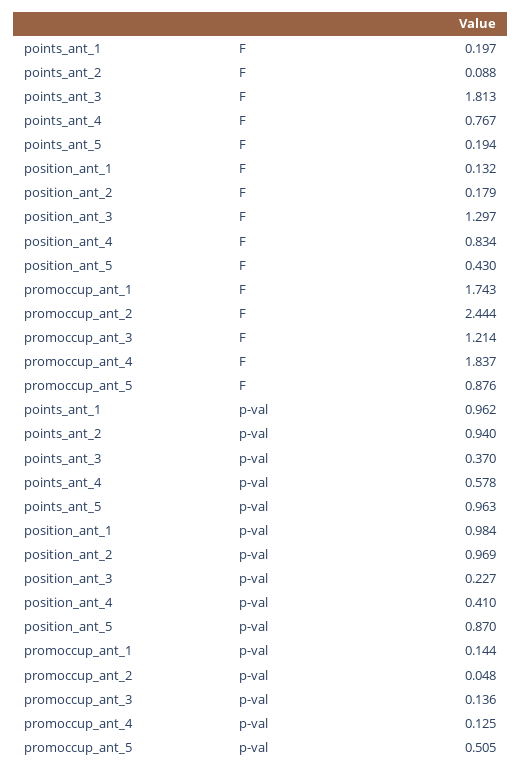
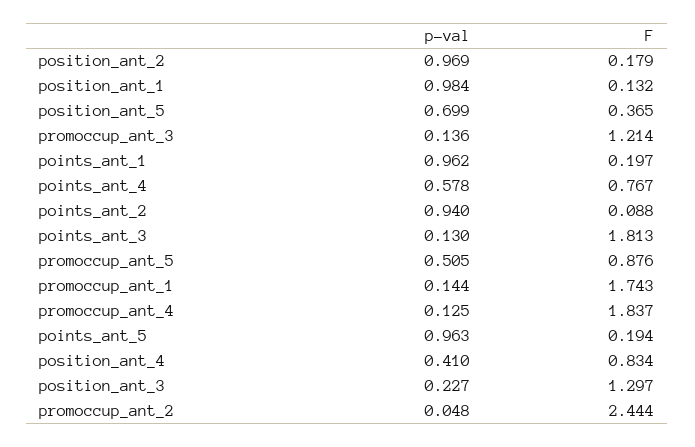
  {
    "points_ant_1": {
      "F": 0.197,
      "p-val": 0.962
    },
    "points_ant_2": {
      "F": 0.088,
      "p-val": 0.94
    },
    "points_ant_3": {
      "F": 1.813,
-     "p-val": 0.37
+     "p-val": 0.13
    },
    "points_ant_4": {
      "F": 0.767,
      "p-val": 0.578
    },
    "points_ant_5": {
      "F": 0.194,
      "p-val": 0.963
    },
    "position_ant_1": {
      "F": 0.132,
      "p-val": 0.984
    },
    "position_ant_2": {
      "F": 0.179,
      "p-val": 0.969
    },
    "position_ant_3": {
      "F": 1.297,
      "p-val": 0.227
    },
    "position_ant_4": {
      "F": 0.834,
      "p-val": 0.41
    },
    "position_ant_5": {
-     "F": 0.43,
+     "F": 0.365,
-     "p-val": 0.87
+     "p-val": 0.699
    },
    "promoccup_ant_1": {
      "F": 1.743,
      "p-val": 0.144
    },
    "promoccup_ant_2": {
      "F": 2.444,
      "p-val": 0.048
    },
    "promoccup_ant_3": {
      "F": 1.214,
      "p-val": 0.136
    },
    "promoccup_ant_4": {
      "F": 1.837,
      "p-val": 0.125
    },
    "promoccup_ant_5": {
      "F": 0.876,
      "p-val": 0.505
    }
  }

